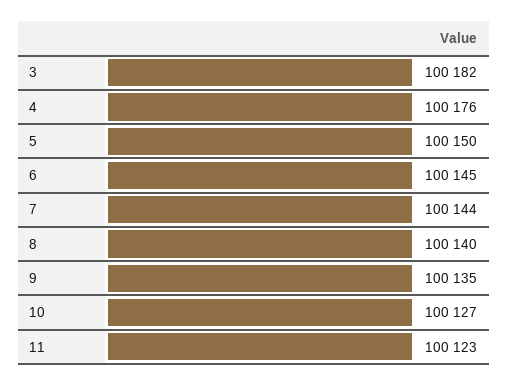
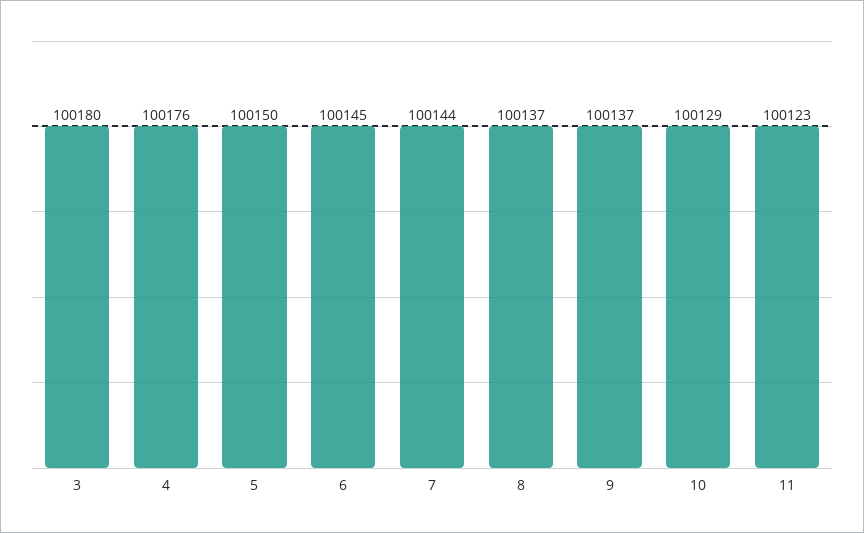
  {
-   "3": 100182,
+   "3": 100180,
    "4": 100176,
    "5": 100150,
    "6": 100145,
    "7": 100144,
-   "8": 100140,
+   "8": 100137,
-   "9": 100135,
+   "9": 100137,
-   "10": 100127,
+   "10": 100129,
    "11": 100123
  }

